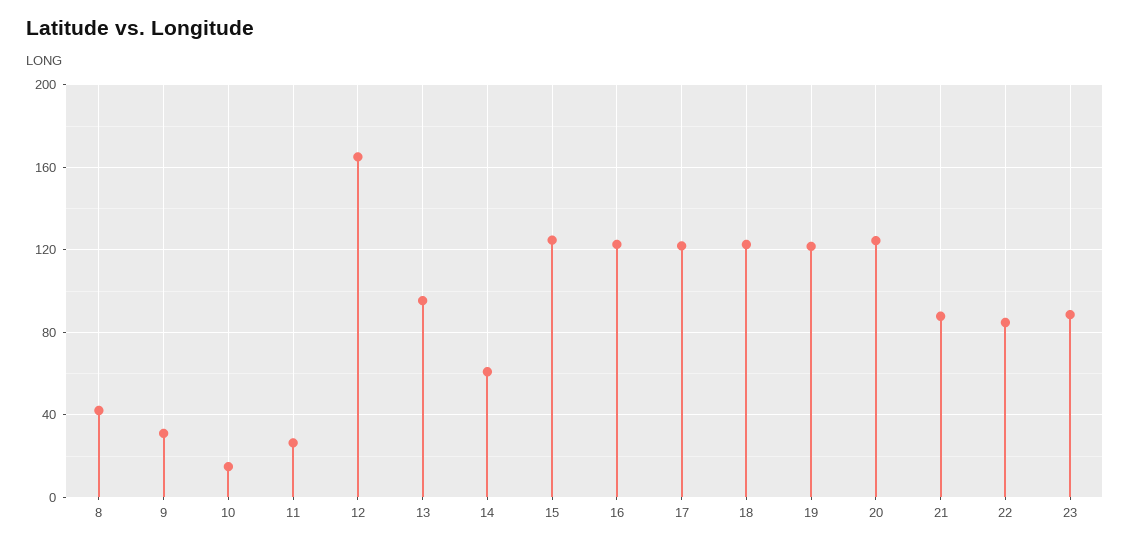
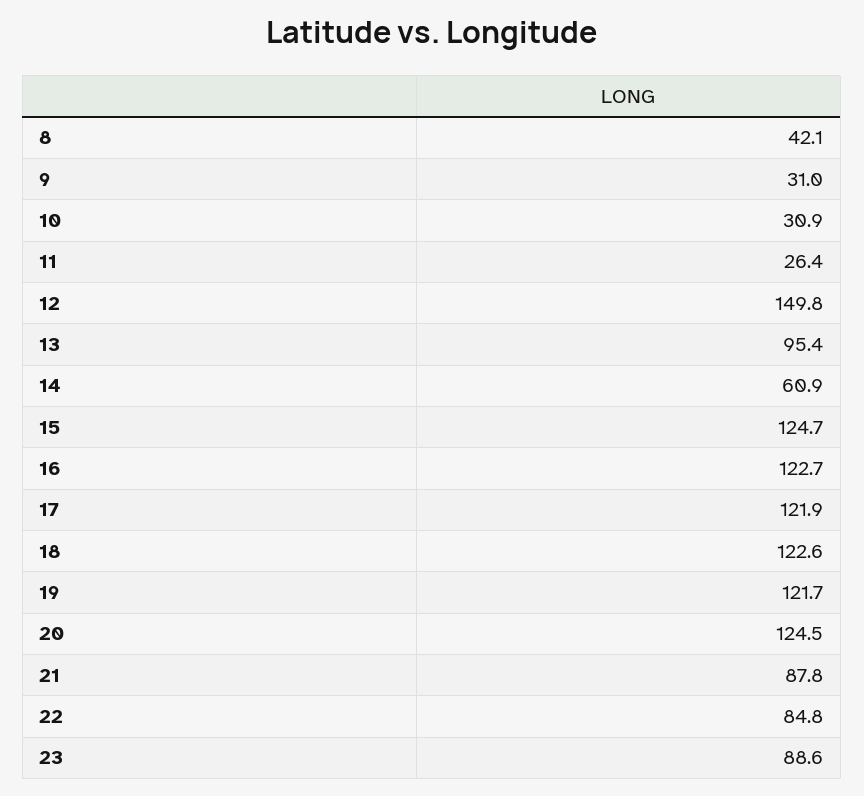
  {
    "8": 42.1,
    "9": 31,
-   "10": 15,
+   "10": 30.9,
    "11": 26.4,
-   "12": 165,
+   "12": 149.8,
    "13": 95.4,
    "14": 60.9,
    "15": 124.7,
    "16": 122.7,
    "17": 121.9,
    "18": 122.6,
    "19": 121.7,
    "20": 124.5,
    "21": 87.8,
    "22": 84.8,
    "23": 88.6
  }

